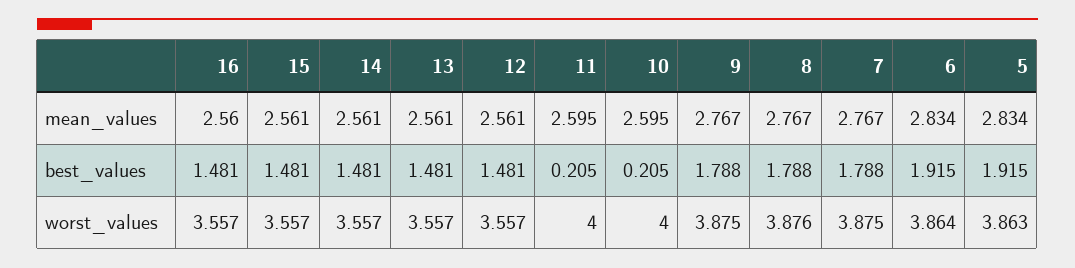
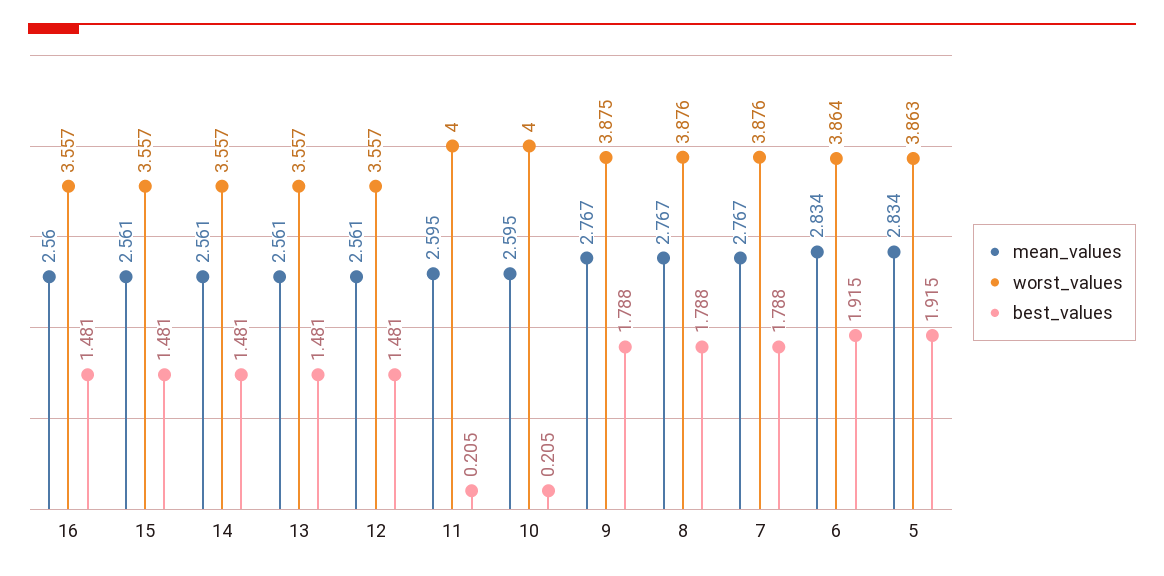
  {
    "mean_values": {
      "16": 2.56,
      "15": 2.561,
      "14": 2.561,
      "13": 2.561,
      "12": 2.561,
      "11": 2.595,
      "10": 2.595,
      "9": 2.767,
      "8": 2.767,
      "7": 2.767,
      "6": 2.834,
      "5": 2.834
    },
    "best_values": {
      "16": 1.481,
      "15": 1.481,
      "14": 1.481,
      "13": 1.481,
      "12": 1.481,
      "11": 0.205,
      "10": 0.205,
      "9": 1.788,
      "8": 1.788,
      "7": 1.788,
      "6": 1.915,
      "5": 1.915
    },
    "worst_values": {
      "16": 3.557,
      "15": 3.557,
      "14": 3.557,
      "13": 3.557,
      "12": 3.557,
      "11": 4,
      "10": 4,
      "9": 3.875,
      "8": 3.876,
-     "7": 3.875,
+     "7": 3.876,
      "6": 3.864,
      "5": 3.863
    }
  }

